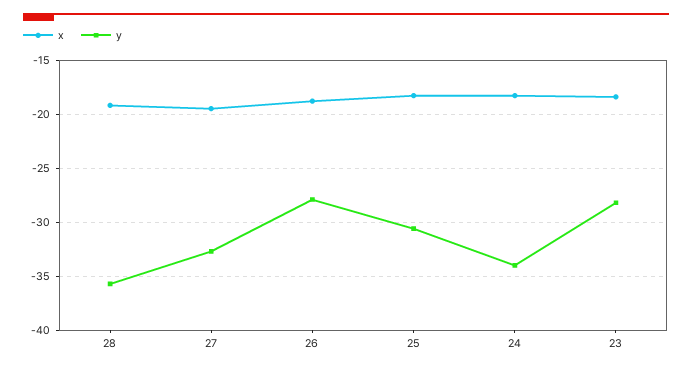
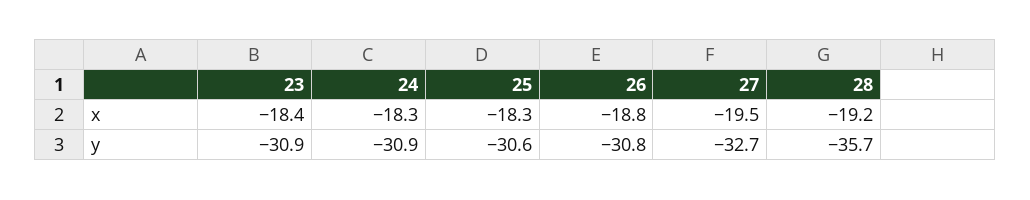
  {
    "x": {
      "28": -19.2,
      "27": -19.5,
      "26": -18.8,
      "25": -18.3,
      "24": -18.3,
      "23": -18.4
    },
    "y": {
      "28": -35.7,
      "27": -32.7,
-     "26": -28,
+     "26": -30.8,
      "25": -30.6,
-     "24": -34,
+     "24": -30.9,
-     "23": -28
+     "23": -30.9
    }
  }

